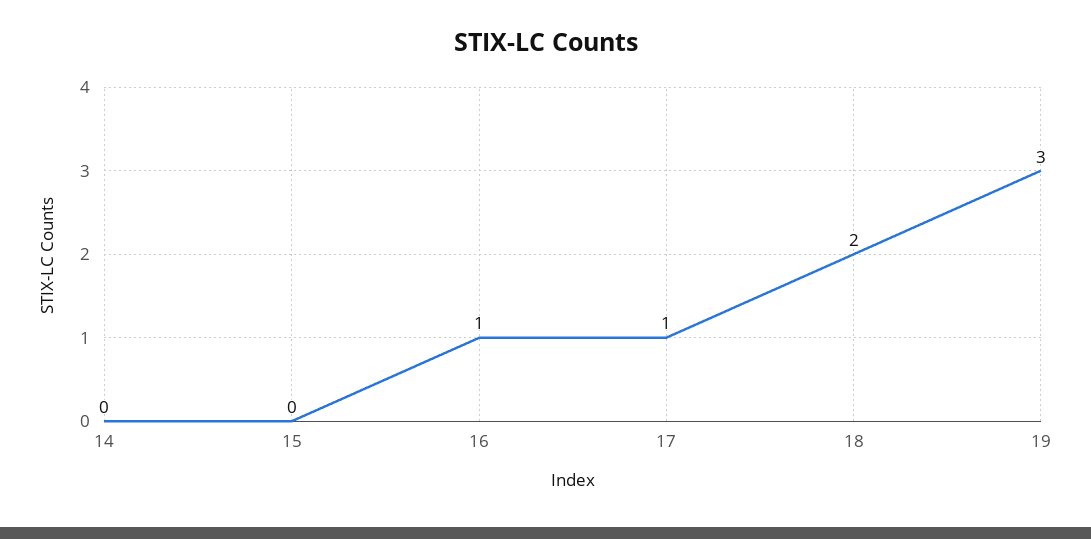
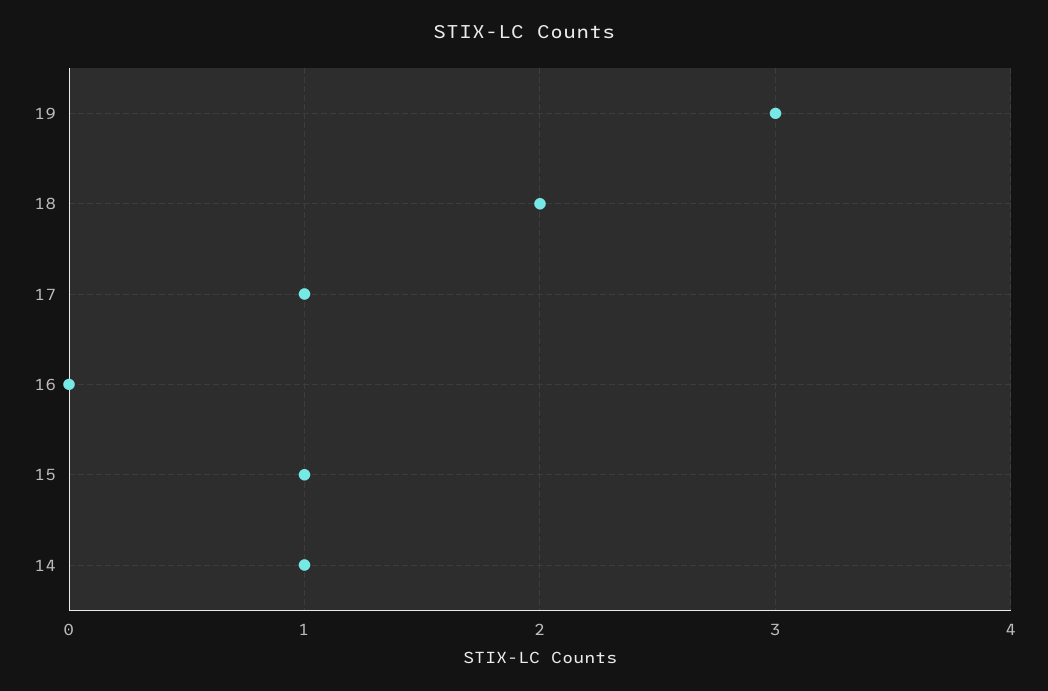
  {
-   "14": 0,
+   "14": 1,
-   "15": 0,
+   "15": 1,
-   "16": 1,
+   "16": 0,
    "17": 1,
    "18": 2,
    "19": 3
  }

